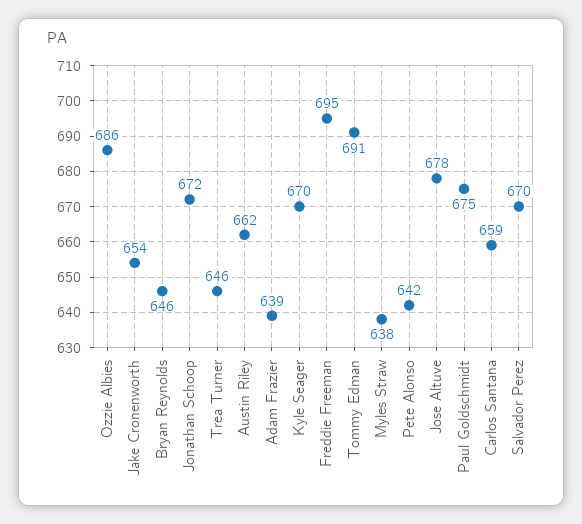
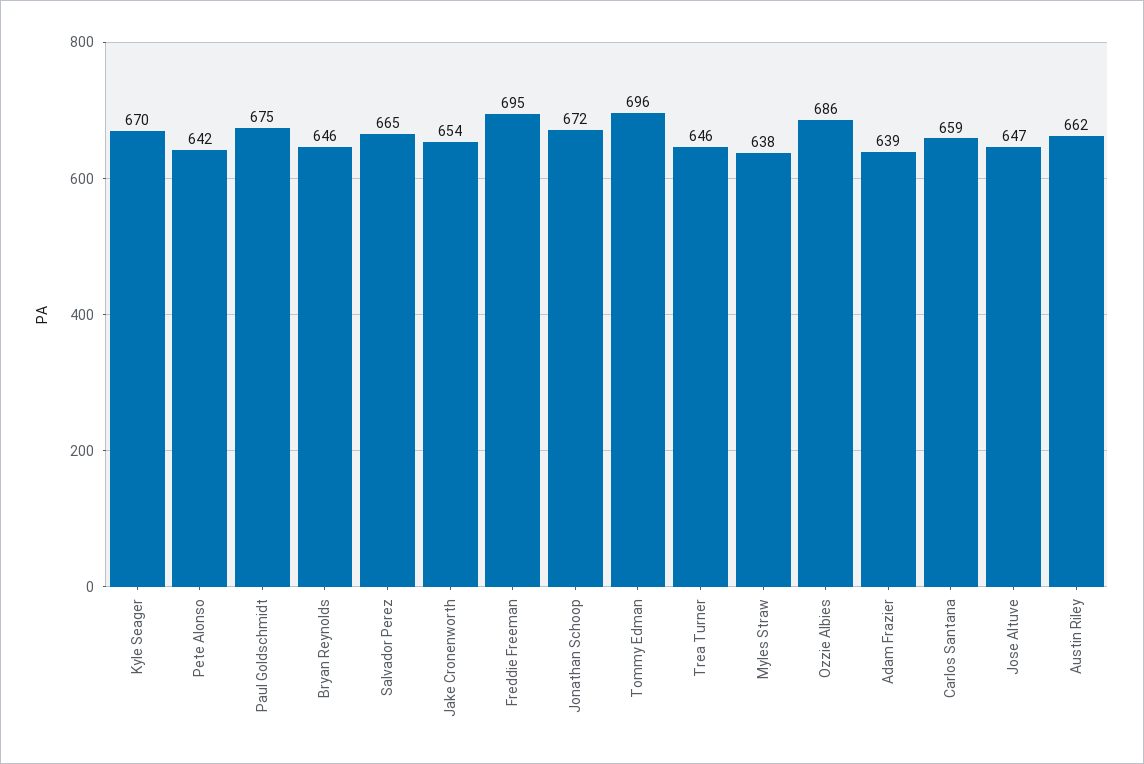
  {
    "Ozzie Albies": 686,
    "Jake Cronenworth": 654,
    "Bryan Reynolds": 646,
    "Jonathan Schoop": 672,
    "Trea Turner": 646,
    "Austin Riley": 662,
    "Adam Frazier": 639,
    "Kyle Seager": 670,
    "Freddie Freeman": 695,
-   "Tommy Edman": 691,
+   "Tommy Edman": 696,
    "Myles Straw": 638,
    "Pete Alonso": 642,
-   "Jose Altuve": 678,
+   "Jose Altuve": 647,
    "Paul Goldschmidt": 675,
    "Carlos Santana": 659,
-   "Salvador Perez": 670
+   "Salvador Perez": 665
  }

